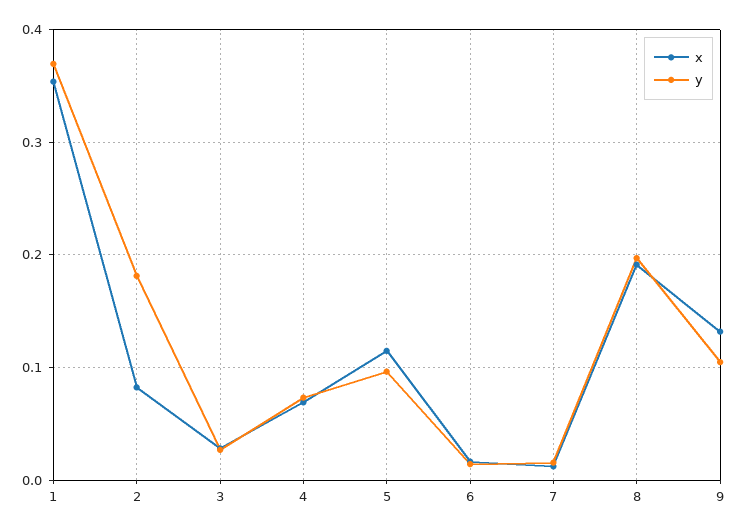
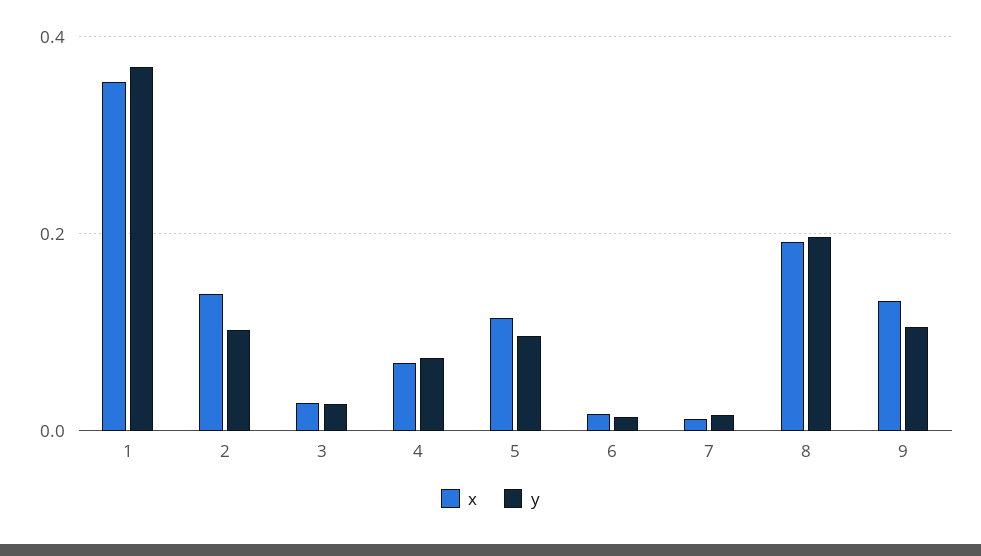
  {
    "x": {
      "1": 0.35,
-     "2": 0.08,
+     "2": 0.14,
      "3": 0.03,
      "4": 0.07,
      "5": 0.11,
      "6": 0.02,
      "7": 0.01,
      "8": 0.19,
      "9": 0.13
    },
    "y": {
      "1": 0.37,
-     "2": 0.18,
+     "2": 0.1,
      "3": 0.03,
      "4": 0.07,
      "5": 0.1,
      "6": 0.01,
      "7": 0.02,
      "8": 0.2,
      "9": 0.1
    }
  }

